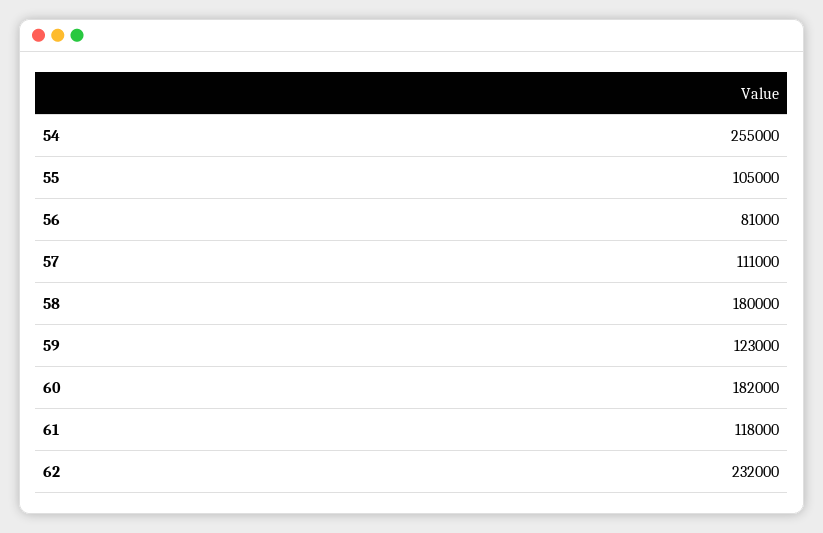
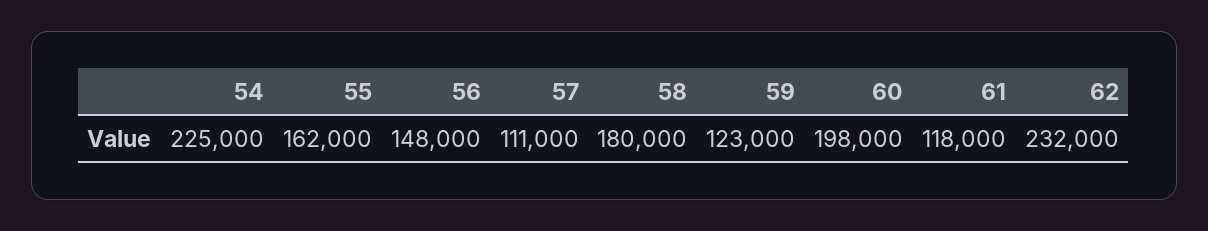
  {
-   "54": 255000,
+   "54": 225000,
-   "55": 105000,
+   "55": 162000,
-   "56": 81000,
+   "56": 148000,
    "57": 111000,
    "58": 180000,
    "59": 123000,
-   "60": 182000,
+   "60": 198000,
    "61": 118000,
    "62": 232000
  }

